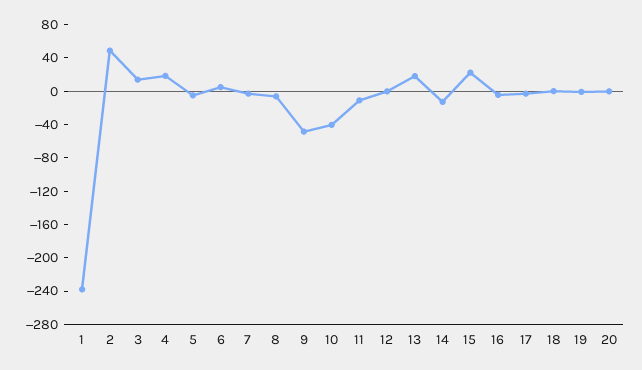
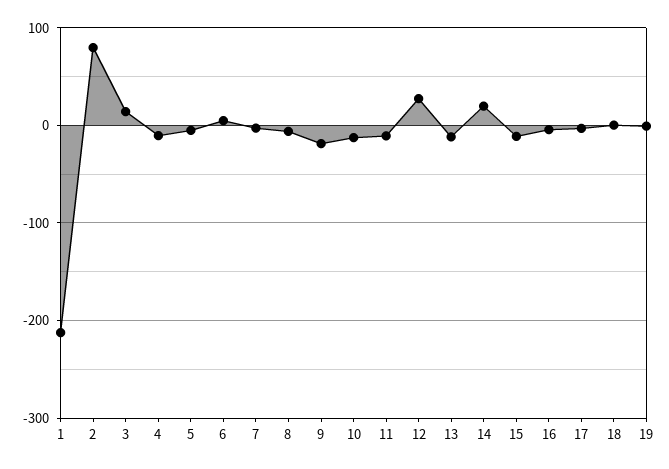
  {
-   "1": -240,
+   "1": -210,
-   "2": 50,
+   "2": 80,
    "3": 10,
-   "4": 20,
+   "4": -10,
    "5": -10,
    "6": 10,
    "7": 0,
    "8": -10,
-   "9": -50,
+   "9": -20,
-   "10": -40,
+   "10": -10,
    "11": -10,
-   "12": 0,
+   "12": 30,
-   "13": 20,
+   "13": -10,
-   "14": -10,
+   "14": 20,
-   "15": 20,
+   "15": -10,
    "16": 0,
    "17": 0,
    "18": 0,
-   "19": 0,
+   "19": 0
-   "20": 0
  }

